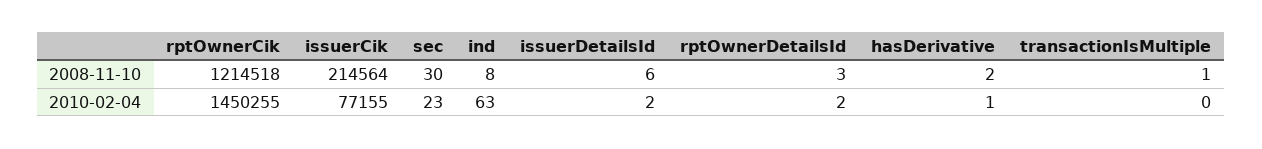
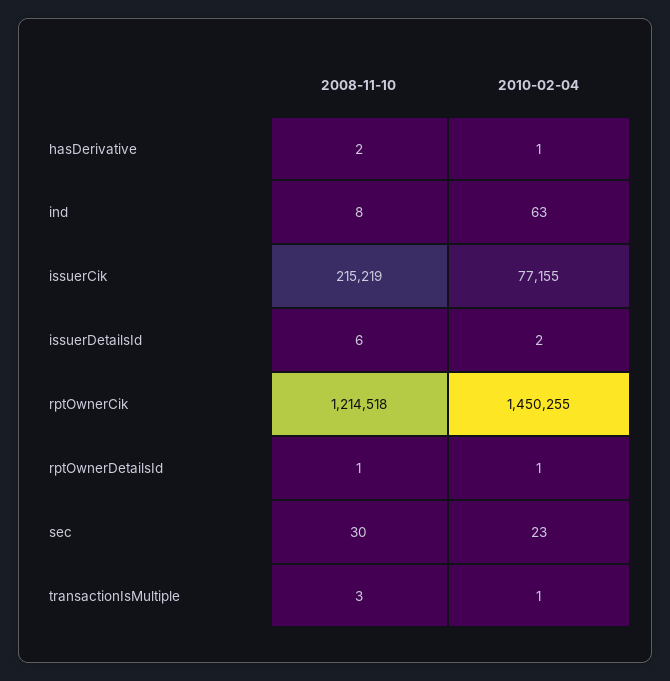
  {
    "rptOwnerCik": {
      "2008-11-10": 1214518,
      "2010-02-04": 1450255
    },
    "issuerCik": {
-     "2008-11-10": 214564,
+     "2008-11-10": 215219,
      "2010-02-04": 77155
    },
    "sec": {
      "2008-11-10": 30,
      "2010-02-04": 23
    },
    "ind": {
      "2008-11-10": 8,
      "2010-02-04": 63
    },
    "issuerDetailsId": {
      "2008-11-10": 6,
      "2010-02-04": 2
    },
    "rptOwnerDetailsId": {
-     "2008-11-10": 3,
+     "2008-11-10": 1,
-     "2010-02-04": 2
+     "2010-02-04": 1
    },
    "hasDerivative": {
      "2008-11-10": 2,
      "2010-02-04": 1
    },
    "transactionIsMultiple": {
-     "2008-11-10": 1,
+     "2008-11-10": 3,
-     "2010-02-04": 0
+     "2010-02-04": 1
    }
  }

